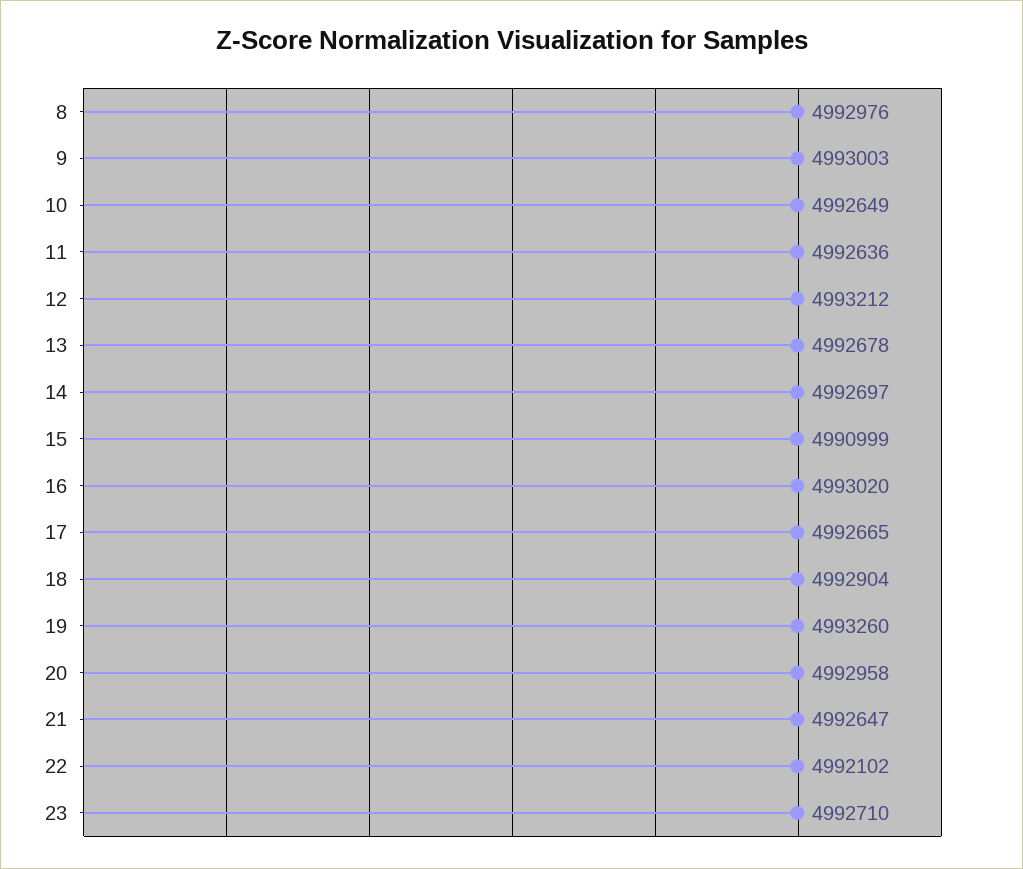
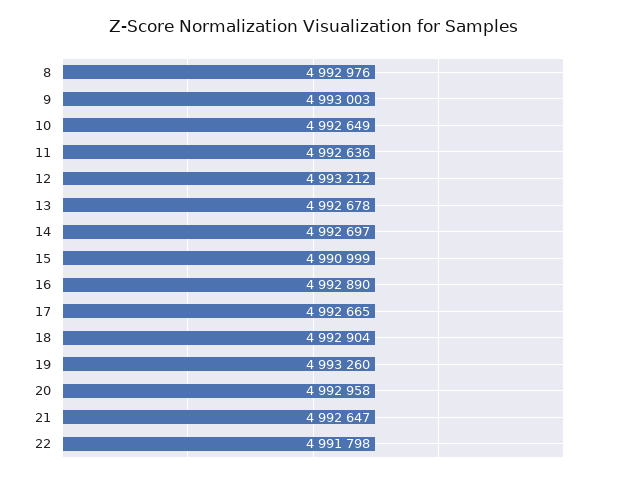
  {
    "8": 4992976,
    "9": 4993003,
    "10": 4992649,
    "11": 4992636,
    "12": 4993212,
    "13": 4992678,
    "14": 4992697,
    "15": 4990999,
-   "16": 4993020,
+   "16": 4992890,
    "17": 4992665,
    "18": 4992904,
    "19": 4993260,
    "20": 4992958,
    "21": 4992647,
-   "22": 4992102,
+   "22": 4991798
-   "23": 4992710
  }

